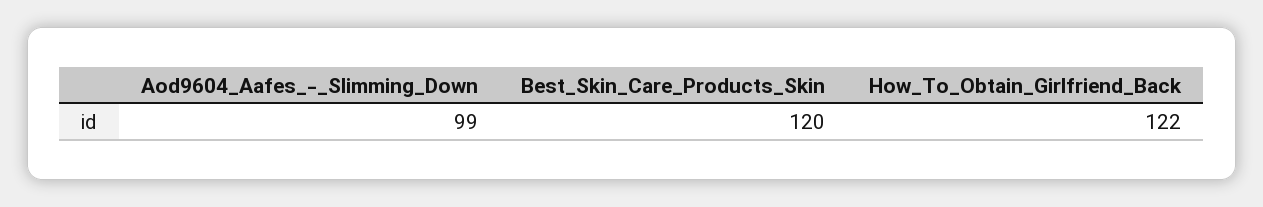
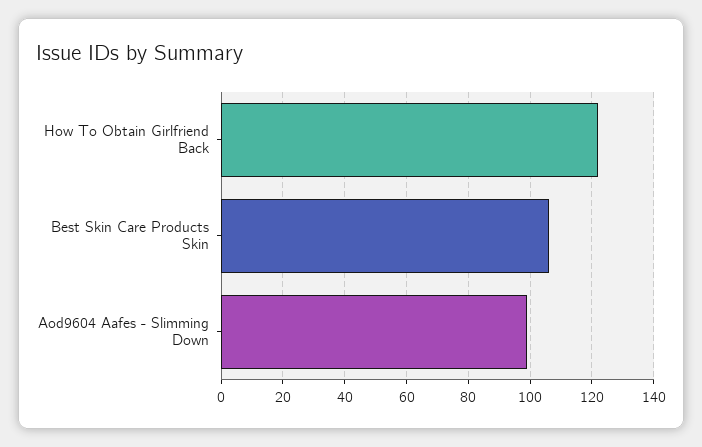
  {
    "Aod9604_Aafes_-_Slimming_Down": 99,
-   "Best_Skin_Care_Products_Skin": 120,
+   "Best_Skin_Care_Products_Skin": 105,
    "How_To_Obtain_Girlfriend_Back": 122
  }

